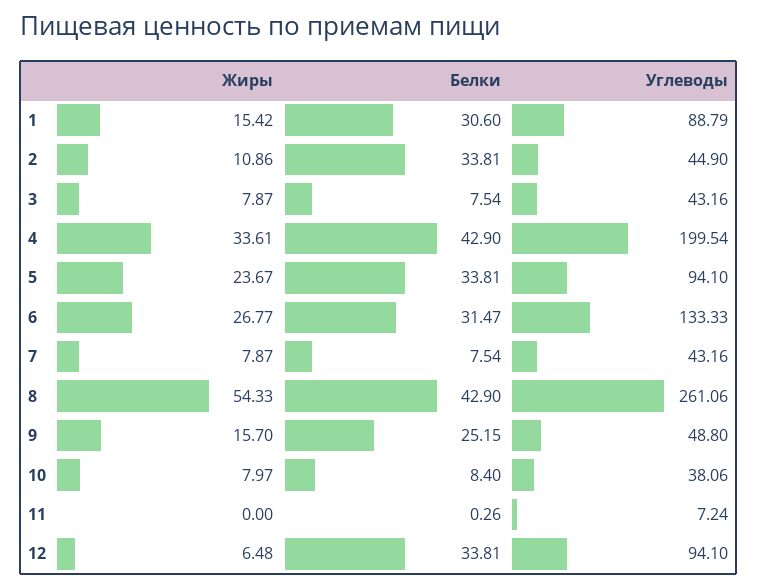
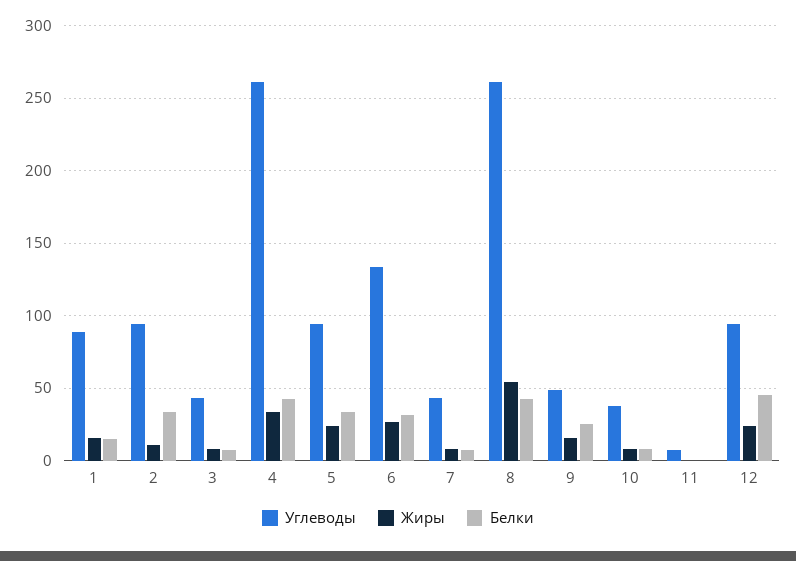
  {
    "Жиры": {
      "1": 15.42,
      "2": 10.86,
      "3": 7.87,
      "4": 33.61,
      "5": 23.67,
      "6": 26.77,
      "7": 7.87,
      "8": 54.33,
      "9": 15.7,
      "10": 7.97,
      "11": 0,
-     "12": 6.48
+     "12": 25
    },
    "Белки": {
-     "1": 30.6,
+     "1": 15,
      "2": 33.81,
      "3": 7.54,
      "4": 42.9,
      "5": 33.81,
      "6": 31.47,
      "7": 7.54,
      "8": 42.9,
      "9": 25.15,
      "10": 8.4,
      "11": 0.26,
-     "12": 33.81
+     "12": 45
    },
    "Углеводы": {
      "1": 88.79,
-     "2": 44.9,
+     "2": 95,
      "3": 43.16,
-     "4": 199.54,
+     "4": 260,
      "5": 94.1,
      "6": 133.33,
      "7": 43.16,
      "8": 261.06,
      "9": 48.8,
      "10": 38.06,
      "11": 7.24,
      "12": 94.1
    }
  }

